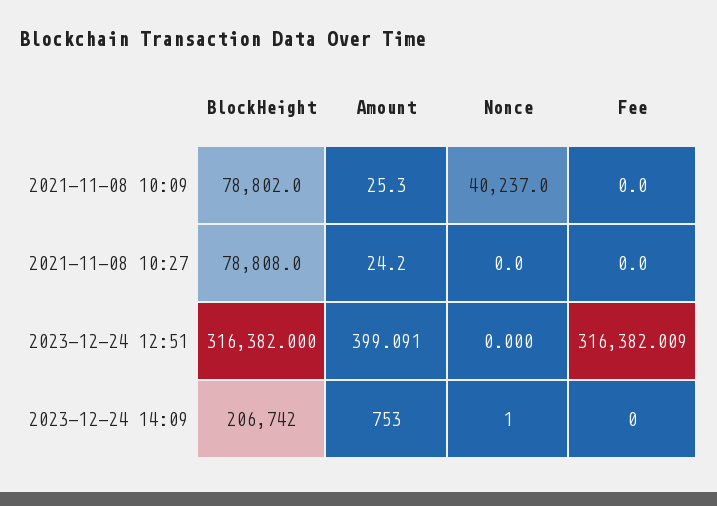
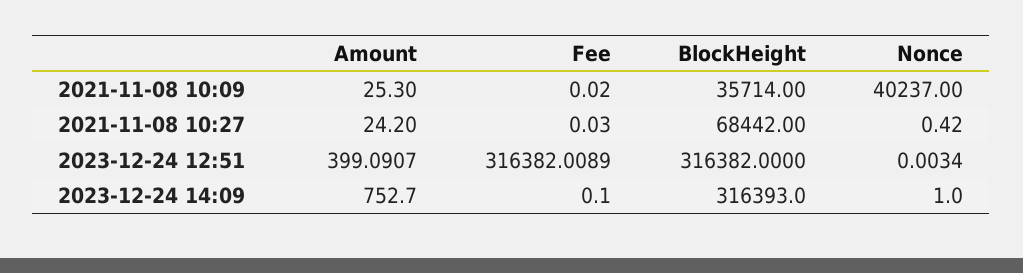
  {
    "BlockHeight": {
-     "2021-11-08 10:09": 78802,
+     "2021-11-08 10:09": 35714,
-     "2021-11-08 10:27": 78808,
+     "2021-11-08 10:27": 68442,
      "2023-12-24 12:51": 316382,
-     "2023-12-24 14:09": 206742
+     "2023-12-24 14:09": 316393
    },
    "Amount": {
      "2021-11-08 10:09": 25.3,
      "2021-11-08 10:27": 24.2,
      "2023-12-24 12:51": 399.0907,
      "2023-12-24 14:09": 752.7
    },
    "Nonce": {
      "2021-11-08 10:09": 40237,
-     "2021-11-08 10:27": 0,
+     "2021-11-08 10:27": 0.42,
-     "2023-12-24 12:51": 0,
+     "2023-12-24 12:51": 0.0034,
      "2023-12-24 14:09": 1
    },
    "Fee": {
      "2021-11-08 10:09": 0.02,
      "2021-11-08 10:27": 0.03,
      "2023-12-24 12:51": 316382.0089,
      "2023-12-24 14:09": 0.1
    }
  }

